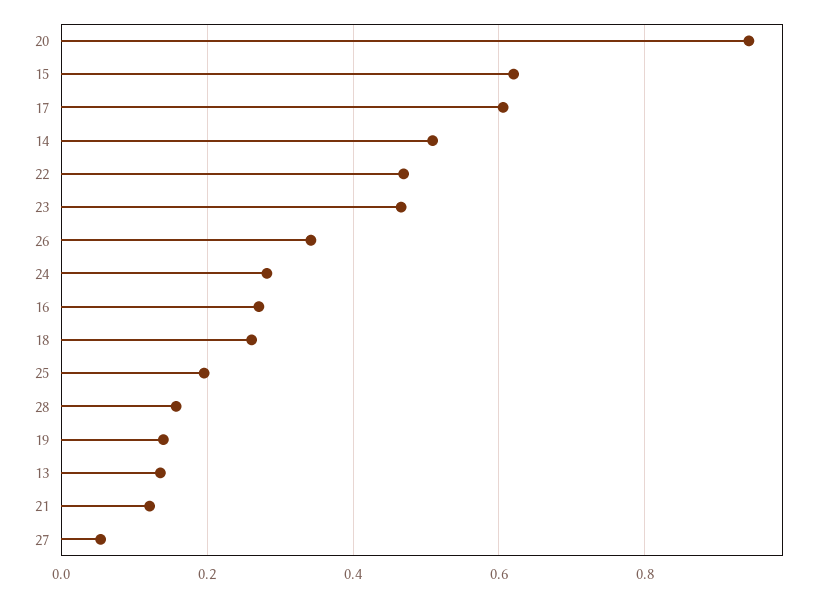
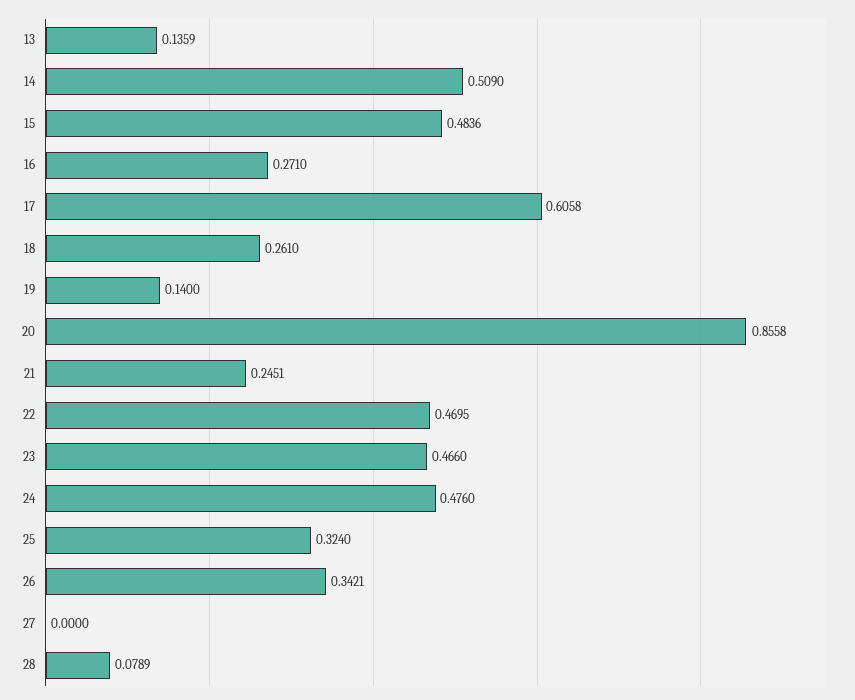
  {
-   "20": 0.94,
+   "20": 0.8558,
-   "15": 0.62,
+   "15": 0.4836,
    "17": 0.6058,
    "14": 0.509,
    "22": 0.4695,
    "23": 0.466,
    "26": 0.3421,
-   "24": 0.28,
+   "24": 0.476,
    "16": 0.271,
    "18": 0.261,
-   "25": 0.2,
+   "25": 0.324,
-   "28": 0.16,
+   "28": 0.0789,
    "19": 0.14,
    "13": 0.1359,
-   "21": 0.12,
+   "21": 0.2451,
-   "27": 0.06
+   "27": 0
  }

